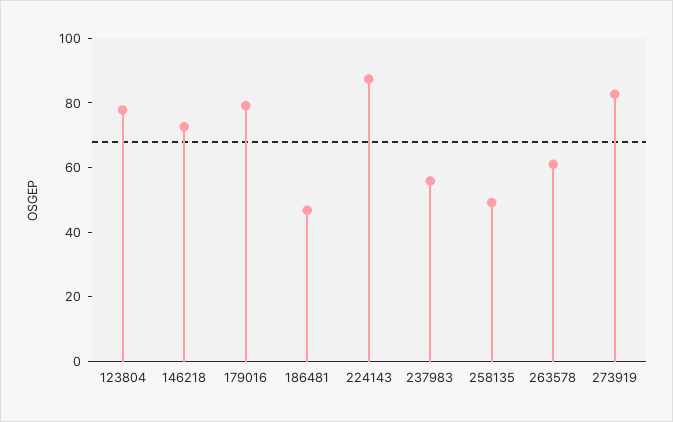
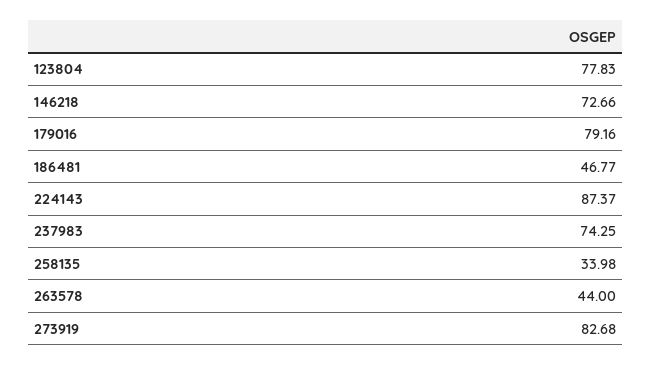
  {
    "123804": 77.83,
    "146218": 72.66,
    "179016": 79.16,
    "186481": 46.77,
    "224143": 87.37,
-   "237983": 55,
+   "237983": 74.25,
-   "258135": 50,
+   "258135": 33.98,
-   "263578": 60,
+   "263578": 44,
    "273919": 82.68
  }

